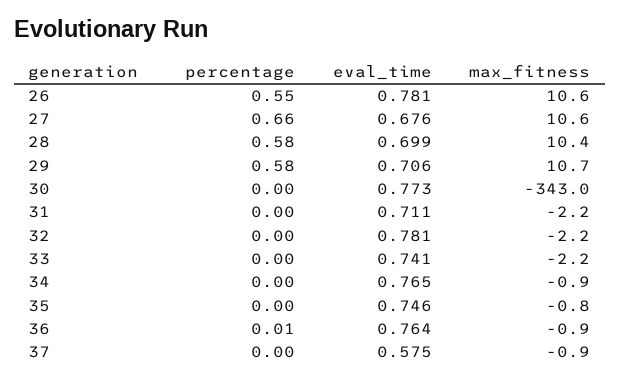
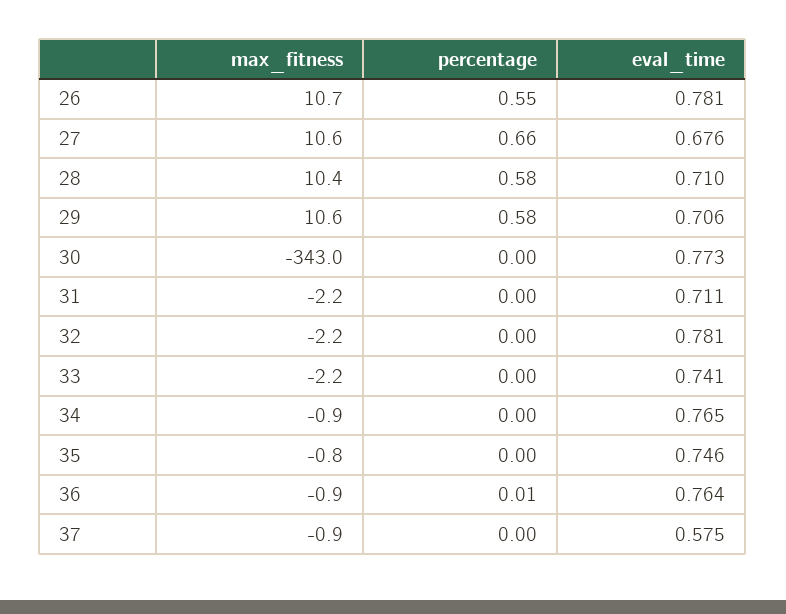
  {
    "percentage": {
      "26": 0.55,
      "27": 0.66,
      "28": 0.58,
      "29": 0.58,
      "30": 0,
      "31": 0,
      "32": 0,
      "33": 0,
      "34": 0,
      "35": 0,
      "36": 0.01,
      "37": 0
    },
    "eval_time": {
      "26": 0.781,
      "27": 0.676,
-     "28": 0.699,
+     "28": 0.71,
      "29": 0.706,
      "30": 0.773,
      "31": 0.711,
      "32": 0.781,
      "33": 0.741,
      "34": 0.765,
      "35": 0.746,
      "36": 0.764,
      "37": 0.575
    },
    "max_fitness": {
-     "26": 10.6,
+     "26": 10.7,
      "27": 10.6,
      "28": 10.4,
-     "29": 10.7,
+     "29": 10.6,
      "30": -343,
      "31": -2.2,
      "32": -2.2,
      "33": -2.2,
      "34": -0.9,
      "35": -0.8,
      "36": -0.9,
      "37": -0.9
    }
  }

